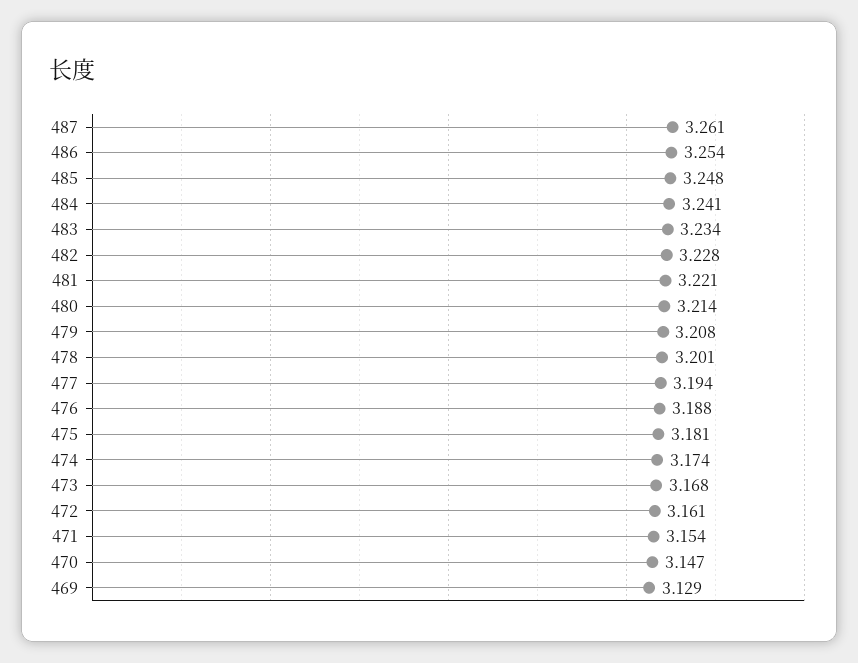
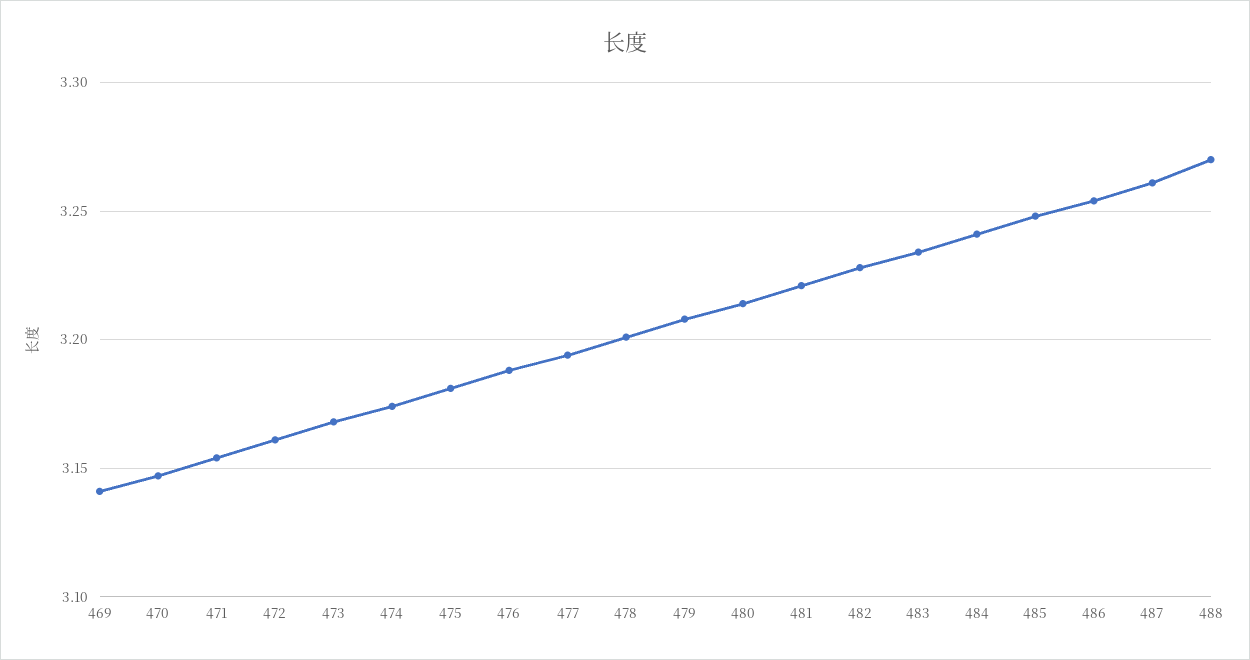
  {
    "487": 3.261,
    "486": 3.254,
    "485": 3.248,
    "484": 3.241,
    "483": 3.234,
    "482": 3.228,
    "481": 3.221,
    "480": 3.214,
    "479": 3.208,
    "478": 3.201,
    "477": 3.194,
    "476": 3.188,
    "475": 3.181,
    "474": 3.174,
    "473": 3.168,
    "472": 3.161,
    "471": 3.154,
    "470": 3.147,
-   "469": 3.129
+   "469": 3.14,
+   "488": 3.27
  }

